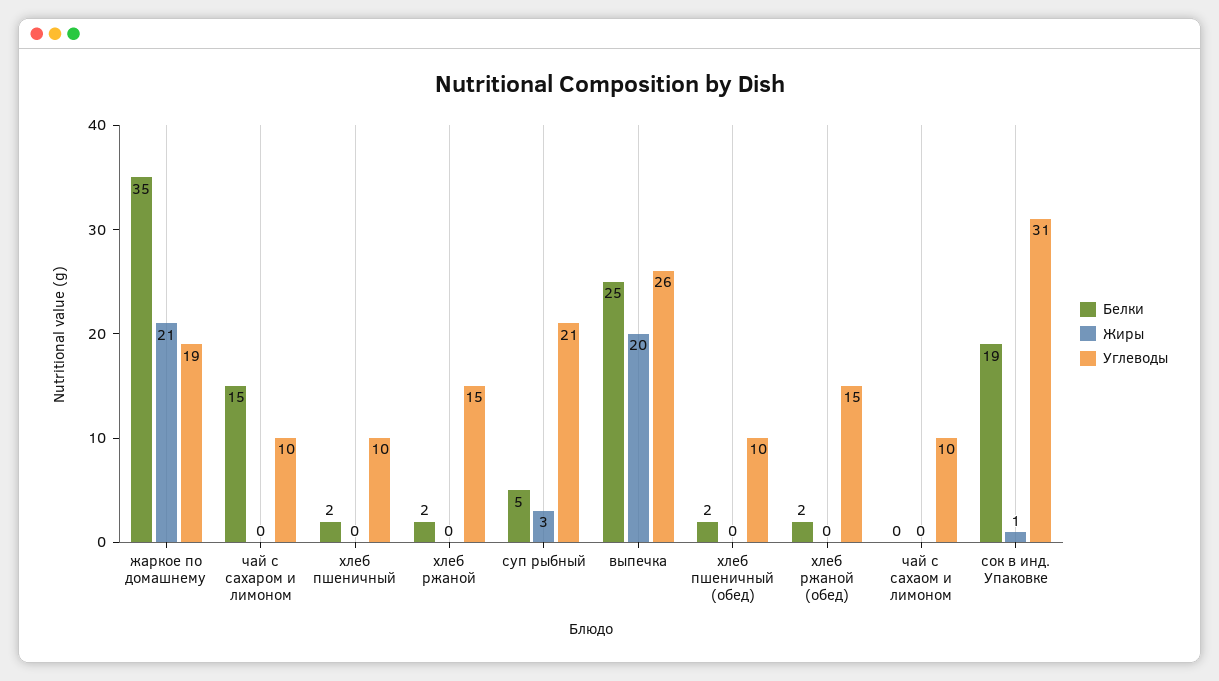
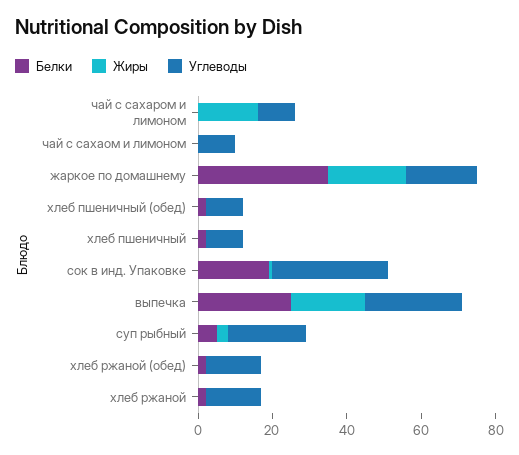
  {
    "Белки": {
      "жаркое по домашнему": 35,
-     "чай с сахаром и лимоном": 15,
+     "чай с сахаром и лимоном": 0,
      "хлеб пшеничный": 2,
      "хлеб ржаной": 2,
      "суп рыбный": 5,
      "выпечка": 25,
      "хлеб пшеничный (обед)": 2,
      "хлеб ржаной (обед)": 2,
      "чай с сахаом и лимоном": 0,
      "сок в инд. Упаковке": 19
    },
    "Жиры": {
      "жаркое по домашнему": 21,
-     "чай с сахаром и лимоном": 0,
+     "чай с сахаром и лимоном": 15,
      "хлеб пшеничный": 0,
      "хлеб ржаной": 0,
      "суп рыбный": 3,
      "выпечка": 20,
      "хлеб пшеничный (обед)": 0,
      "хлеб ржаной (обед)": 0,
      "чай с сахаом и лимоном": 0,
      "сок в инд. Упаковке": 1
    },
    "Углеводы": {
      "жаркое по домашнему": 19,
      "чай с сахаром и лимоном": 10,
      "хлеб пшеничный": 10,
      "хлеб ржаной": 15,
      "суп рыбный": 21,
      "выпечка": 26,
      "хлеб пшеничный (обед)": 10,
      "хлеб ржаной (обед)": 15,
      "чай с сахаом и лимоном": 10,
      "сок в инд. Упаковке": 31
    }
  }

